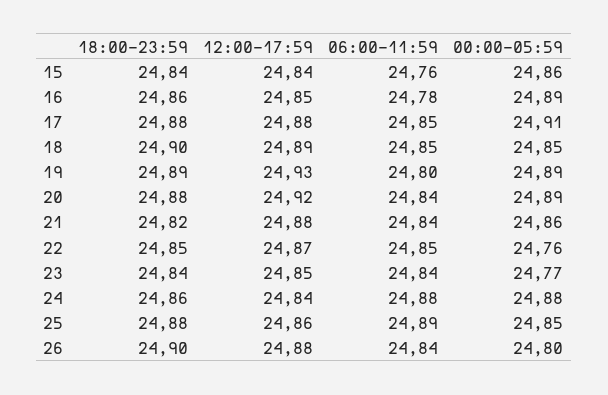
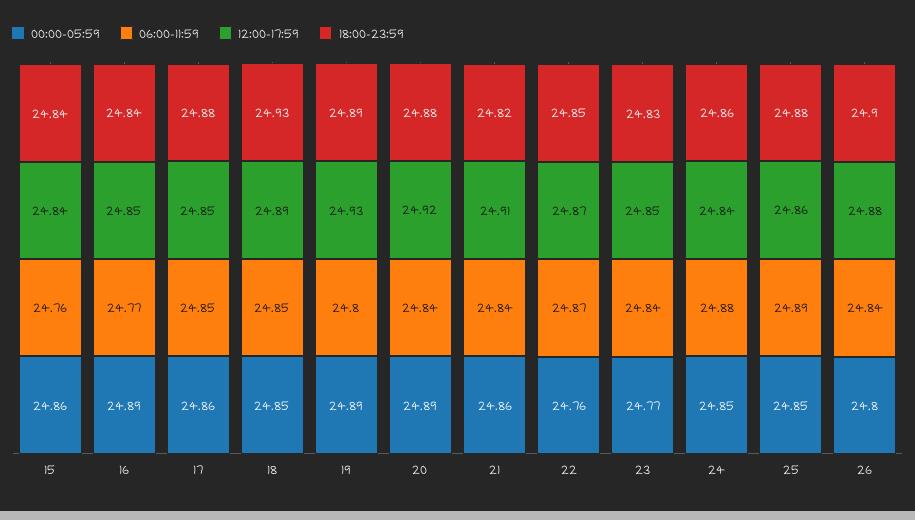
  {
    "18:00-23:59": {
      "15": 24.84,
-     "16": 24.86,
+     "16": 24.84,
      "17": 24.88,
-     "18": 24.9,
+     "18": 24.93,
      "19": 24.89,
      "20": 24.88,
      "21": 24.82,
      "22": 24.85,
-     "23": 24.84,
+     "23": 24.83,
      "24": 24.86,
      "25": 24.88,
      "26": 24.9
    },
    "12:00-17:59": {
      "15": 24.84,
      "16": 24.85,
-     "17": 24.88,
+     "17": 24.85,
      "18": 24.89,
      "19": 24.93,
      "20": 24.92,
-     "21": 24.88,
+     "21": 24.91,
      "22": 24.87,
      "23": 24.85,
      "24": 24.84,
      "25": 24.86,
      "26": 24.88
    },
    "06:00-11:59": {
      "15": 24.76,
-     "16": 24.78,
+     "16": 24.77,
      "17": 24.85,
      "18": 24.85,
      "19": 24.8,
      "20": 24.84,
      "21": 24.84,
-     "22": 24.85,
+     "22": 24.87,
      "23": 24.84,
      "24": 24.88,
      "25": 24.89,
      "26": 24.84
    },
    "00:00-05:59": {
      "15": 24.86,
      "16": 24.89,
-     "17": 24.91,
+     "17": 24.86,
      "18": 24.85,
      "19": 24.89,
      "20": 24.89,
      "21": 24.86,
      "22": 24.76,
      "23": 24.77,
-     "24": 24.88,
+     "24": 24.85,
      "25": 24.85,
      "26": 24.8
    }
  }

